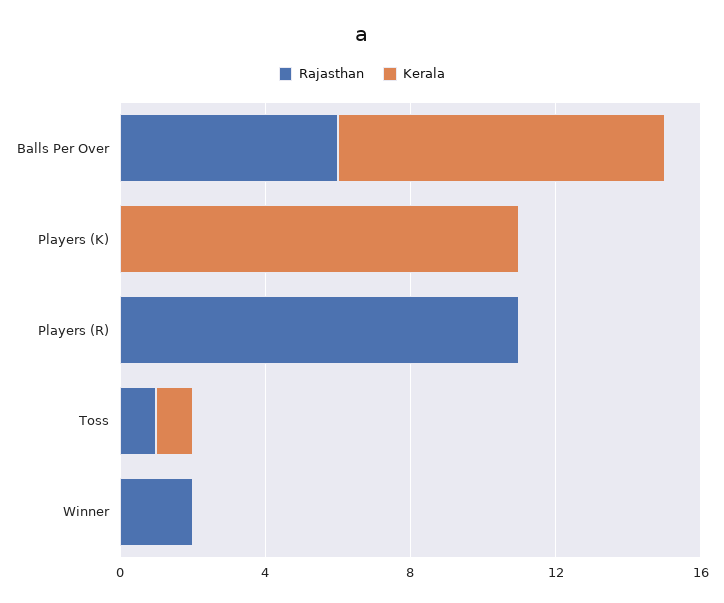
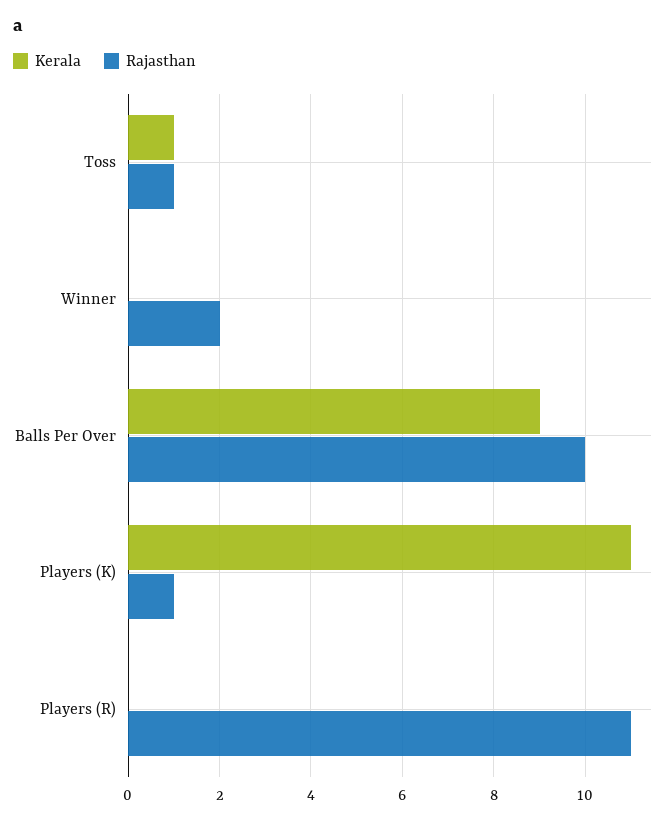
  {
    "Rajasthan": {
-     "Balls Per Over": 6,
+     "Balls Per Over": 10,
-     "Players (K)": 0,
+     "Players (K)": 1,
      "Players (R)": 11,
      "Toss": 1,
      "Winner": 2
    },
    "Kerala": {
      "Balls Per Over": 9,
      "Players (K)": 11,
      "Players (R)": 0,
      "Toss": 1,
      "Winner": 0
    }
  }

